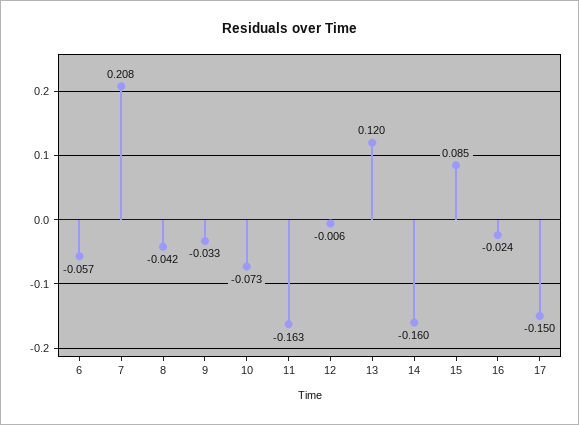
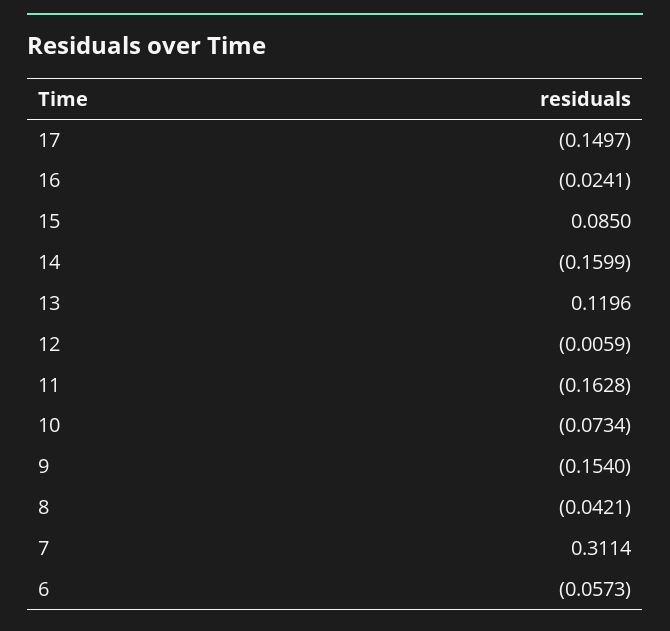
  {
    "6": -0.0573,
-   "7": 0.208,
+   "7": 0.3114,
    "8": -0.0421,
-   "9": -0.033,
+   "9": -0.154,
    "10": -0.0734,
    "11": -0.1628,
    "12": -0.0059,
    "13": 0.1196,
    "14": -0.1599,
    "15": 0.085,
    "16": -0.0241,
    "17": -0.1497
  }

